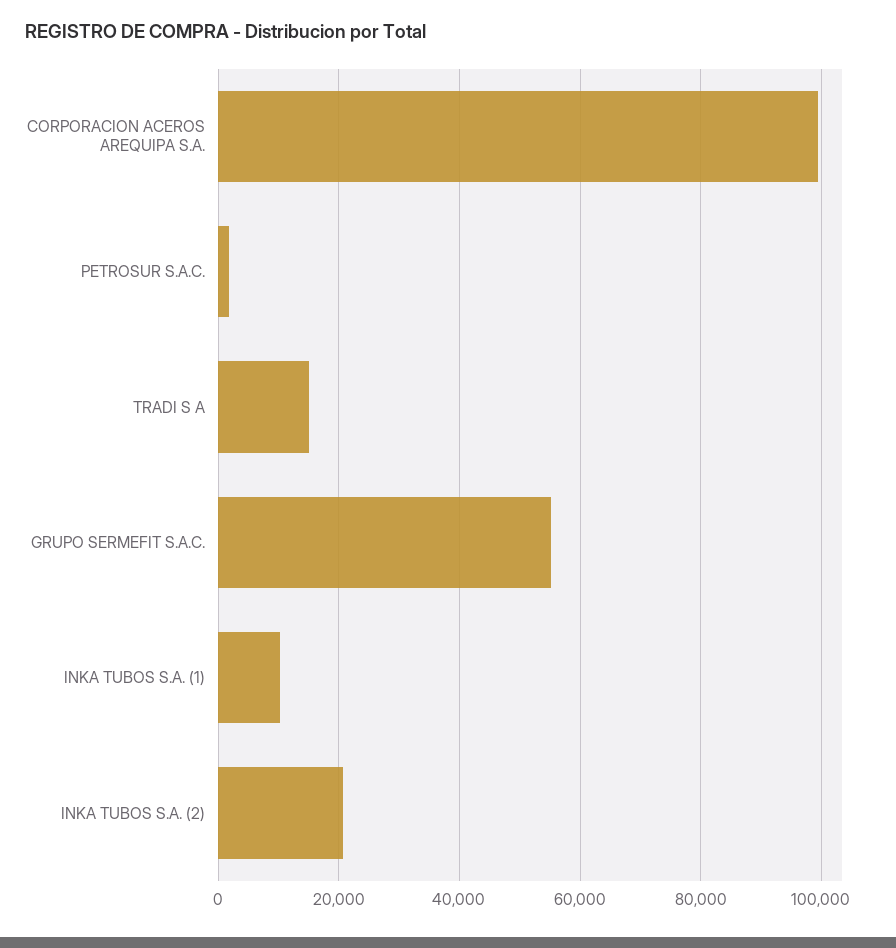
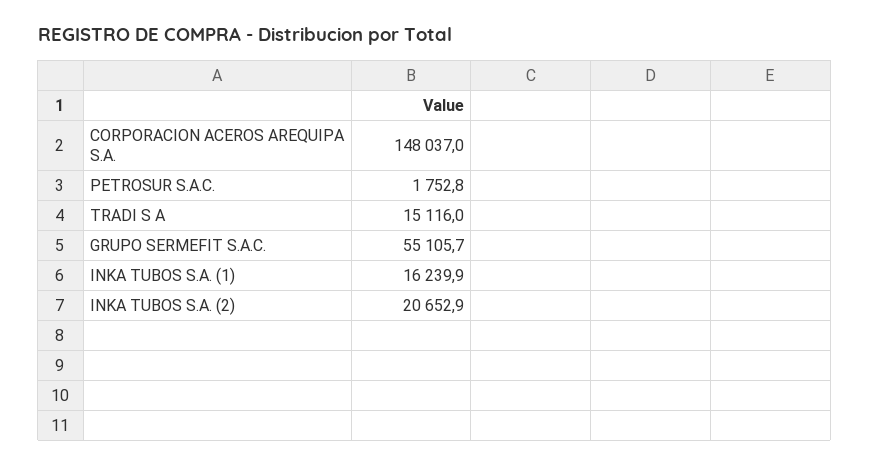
  {
-   "CORPORACION ACEROS AREQUIPA S.A.": 100000,
+   "CORPORACION ACEROS AREQUIPA S.A.": 148037,
    "PETROSUR S.A.C.": 1752.8,
    "TRADI S A": 15116,
    "GRUPO SERMEFIT S.A.C.": 55105.7,
-   "INKA TUBOS S.A. (1)": 10000,
+   "INKA TUBOS S.A. (1)": 16239.9,
    "INKA TUBOS S.A. (2)": 20652.9
  }

